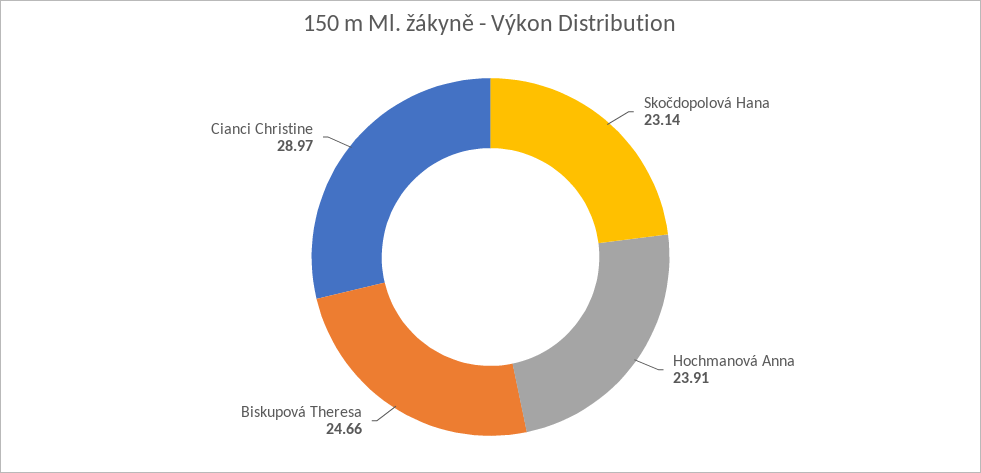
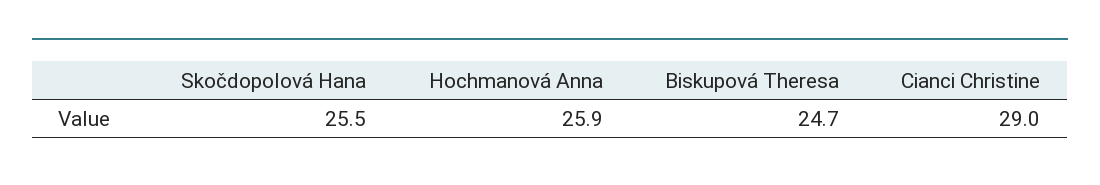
  {
-   "Skočdopolová Hana": 23.14,
+   "Skočdopolová Hana": 25.5,
-   "Hochmanová Anna": 23.91,
+   "Hochmanová Anna": 25.9,
    "Biskupová Theresa": 24.66,
    "Cianci Christine": 28.97
  }

